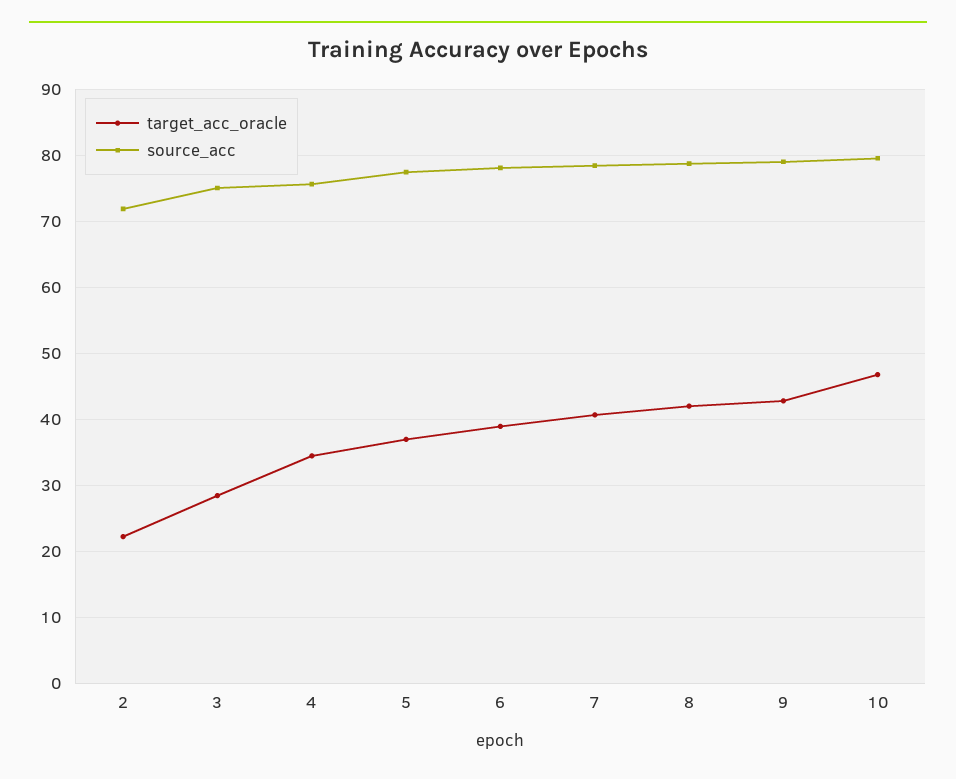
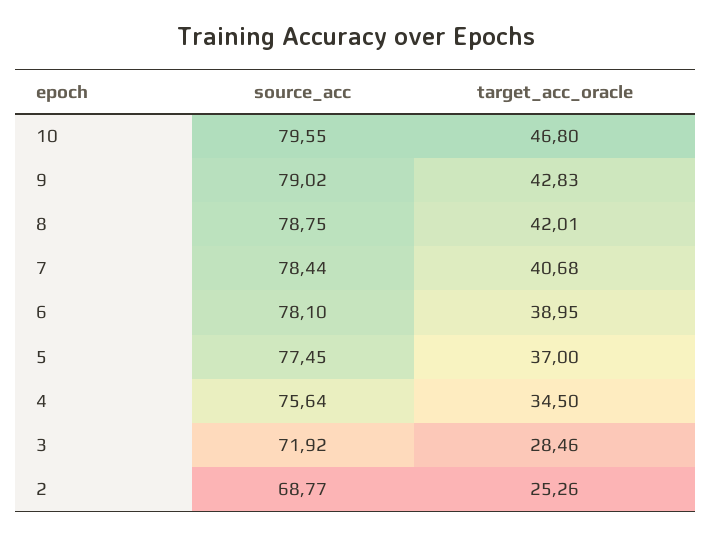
  {
    "target_acc_oracle": {
-     "2": 22,
+     "2": 25.26,
      "3": 28.46,
      "4": 34.5,
      "5": 37,
      "6": 38.95,
      "7": 40.68,
      "8": 42.01,
      "9": 42.83,
      "10": 46.8
    },
    "source_acc": {
-     "2": 72,
+     "2": 68.77,
-     "3": 75,
+     "3": 71.92,
      "4": 75.64,
      "5": 77.45,
      "6": 78.1,
      "7": 78.44,
      "8": 78.75,
      "9": 79.02,
      "10": 79.55
    }
  }

